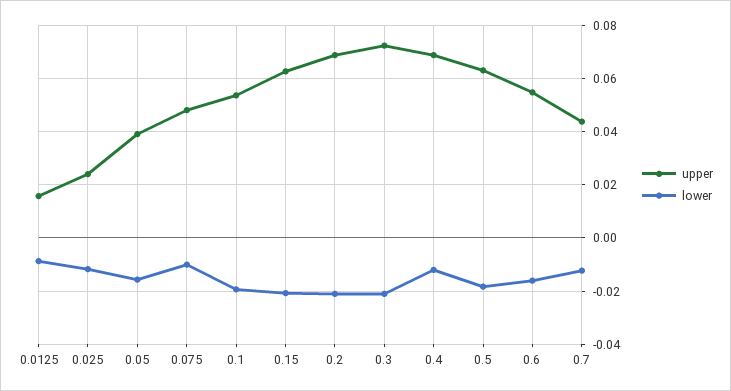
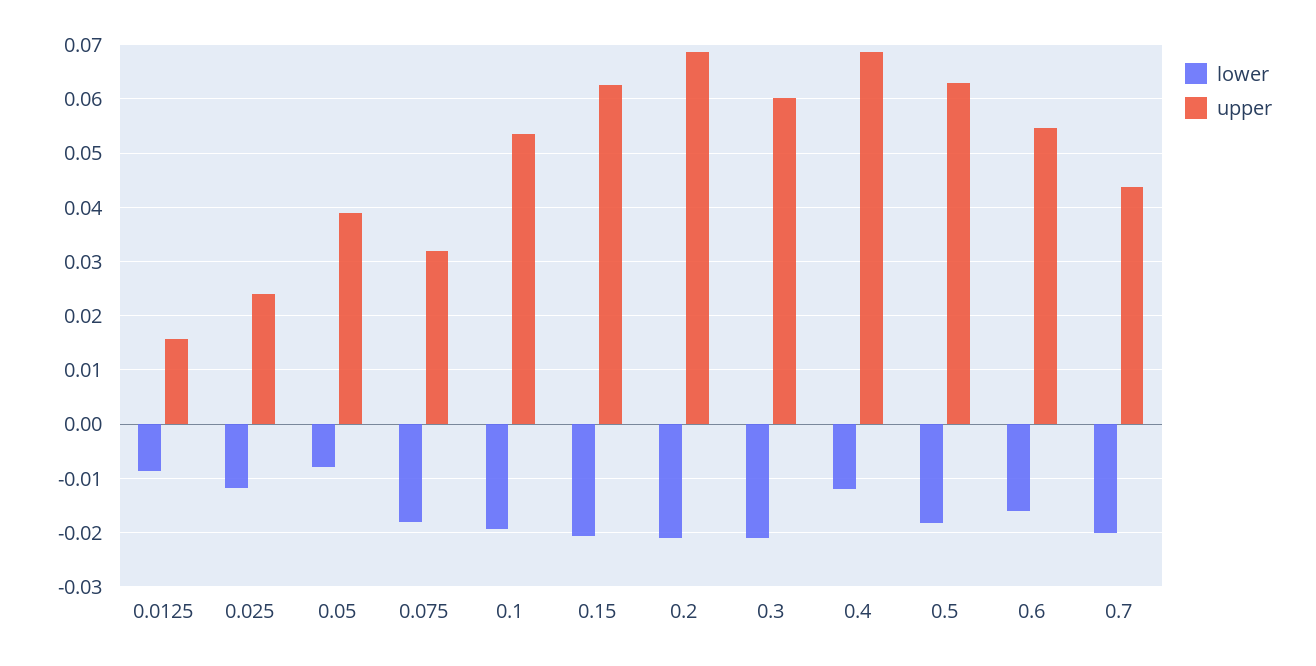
  {
    "upper": {
      "0.0125": 0.016,
      "0.025": 0.024,
      "0.05": 0.04,
-     "0.075": 0.0475,
+     "0.075": 0.032,
      "0.1": 0.054,
      "0.15": 0.062,
      "0.2": 0.068,
-     "0.3": 0.0725,
+     "0.3": 0.06,
      "0.4": 0.068,
      "0.5": 0.064,
      "0.6": 0.054,
      "0.7": 0.044
    },
    "lower": {
      "0.0125": -0.008,
      "0.025": -0.012,
-     "0.05": -0.015,
+     "0.05": -0.008,
-     "0.075": -0.01,
+     "0.075": -0.018,
      "0.1": -0.02,
      "0.15": -0.02,
      "0.2": -0.022,
      "0.3": -0.022,
      "0.4": -0.012,
      "0.5": -0.018,
      "0.6": -0.016,
-     "0.7": -0.0125
+     "0.7": -0.02
    }
  }

